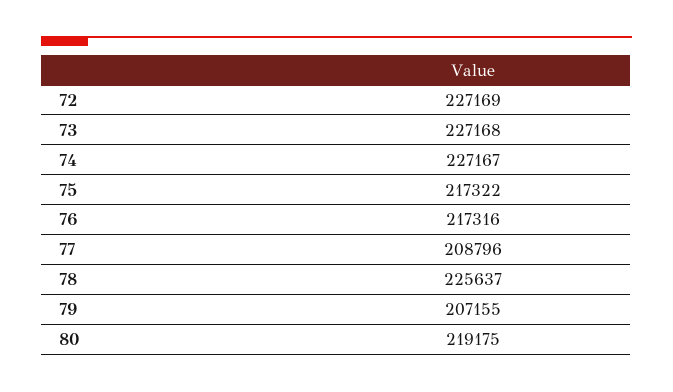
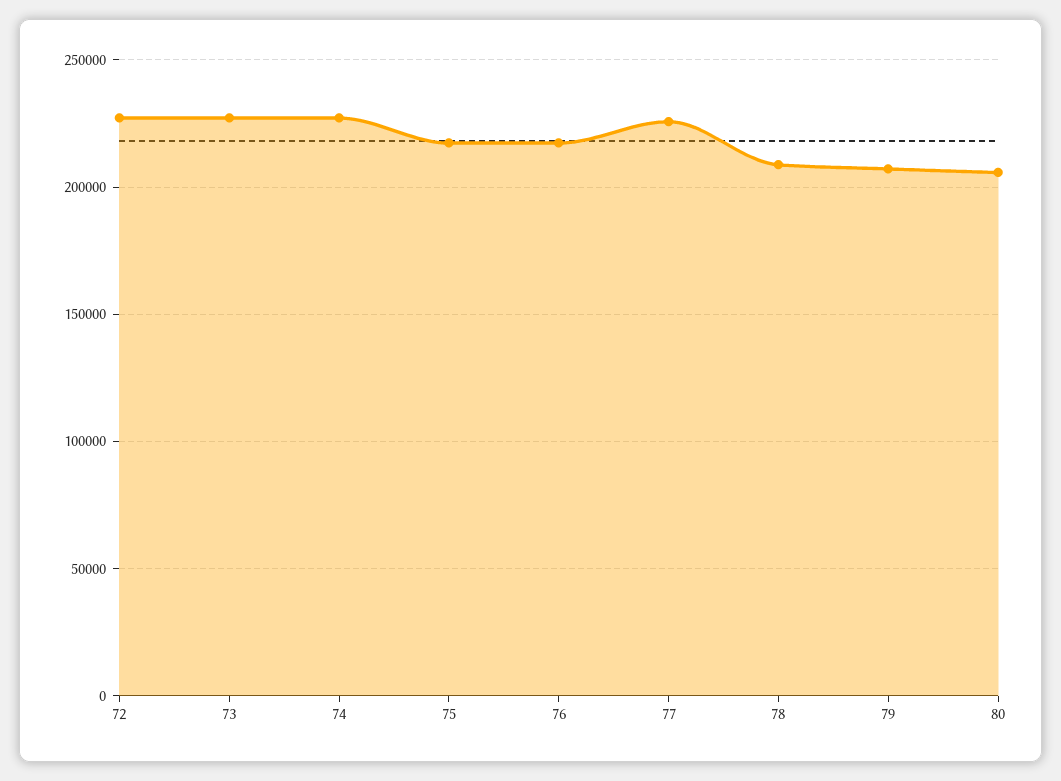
  {
    "72": 227169,
    "73": 227168,
    "74": 227167,
    "75": 217322,
    "76": 217316,
-   "77": 208796,
+   "77": 225000,
-   "78": 225637,
+   "78": 210000,
    "79": 207155,
-   "80": 219175
+   "80": 205000
  }

